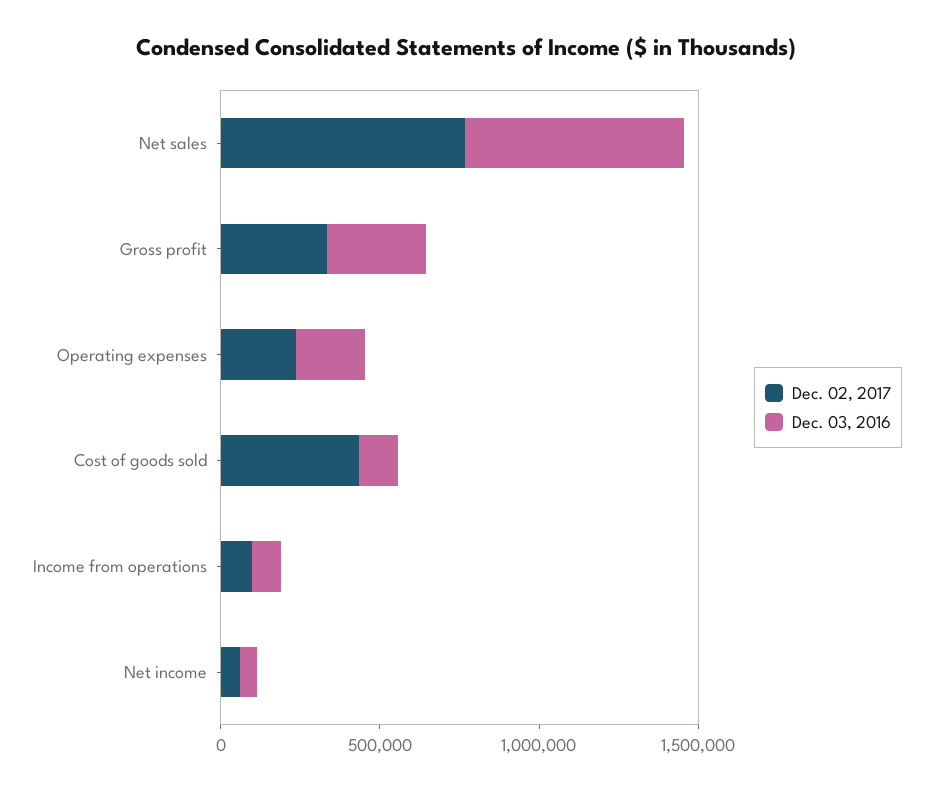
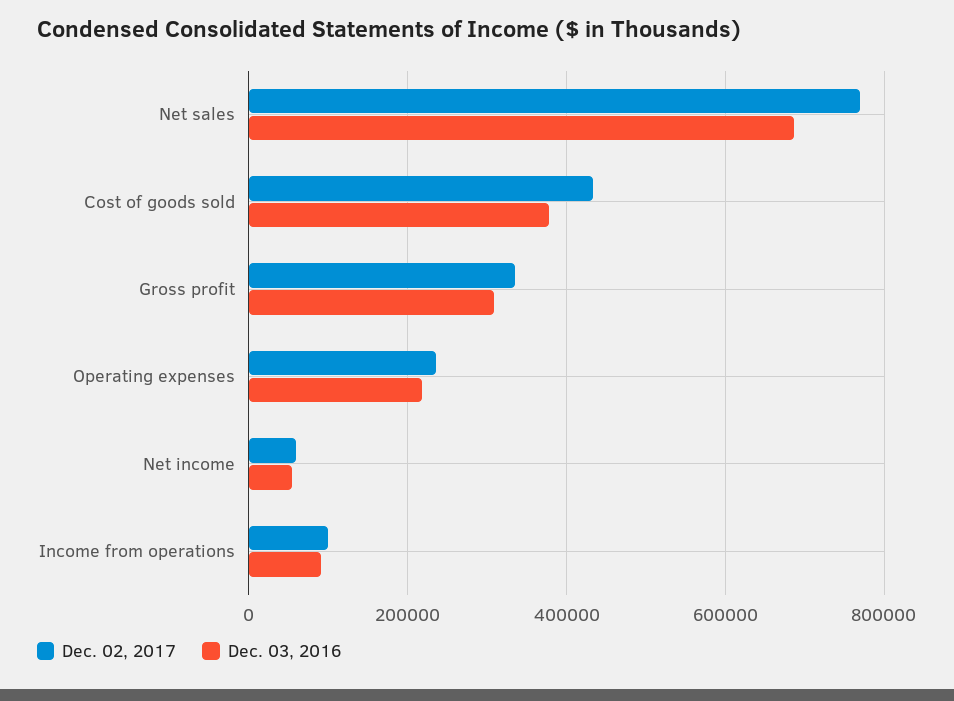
  {
    "Dec. 02, 2017": {
      "Net sales": 760000,
      "Gross profit": 340000,
      "Operating expenses": 240000,
      "Cost of goods sold": 440000,
      "Income from operations": 100000,
      "Net income": 60000
    },
    "Dec. 03, 2016": {
      "Net sales": 680000,
      "Gross profit": 300000,
      "Operating expenses": 220000,
-     "Cost of goods sold": 100000,
+     "Cost of goods sold": 380000,
      "Income from operations": 100000,
      "Net income": 60000
    }
  }

